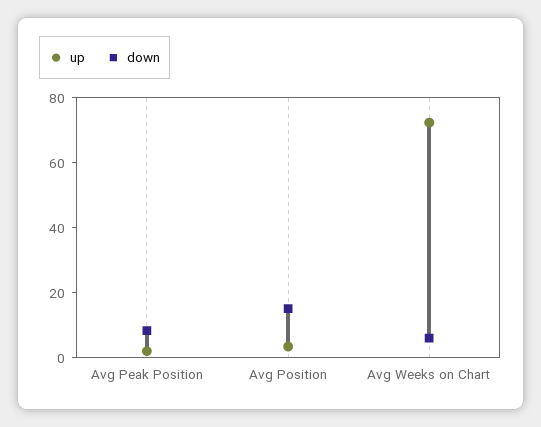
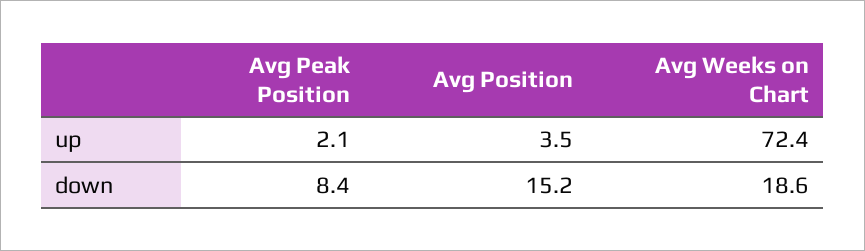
  {
    "up": {
      "Avg Peak Position": 2.1,
      "Avg Position": 3.5,
      "Avg Weeks on Chart": 72.4
    },
    "down": {
      "Avg Peak Position": 8.4,
      "Avg Position": 15.2,
-     "Avg Weeks on Chart": 5
+     "Avg Weeks on Chart": 18.6
    }
  }

